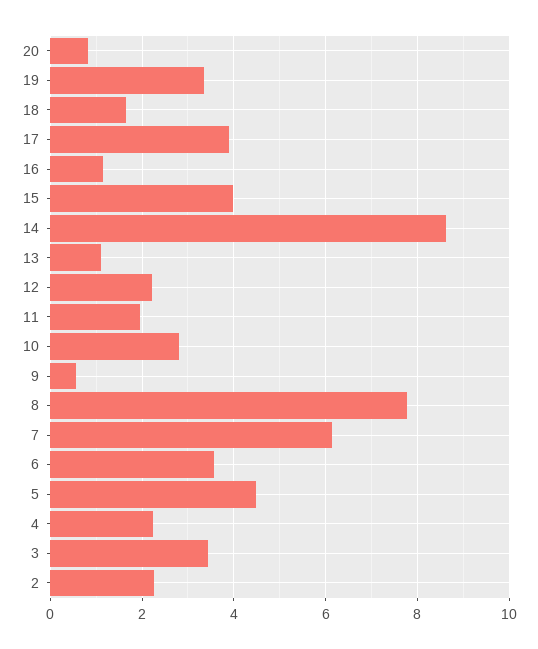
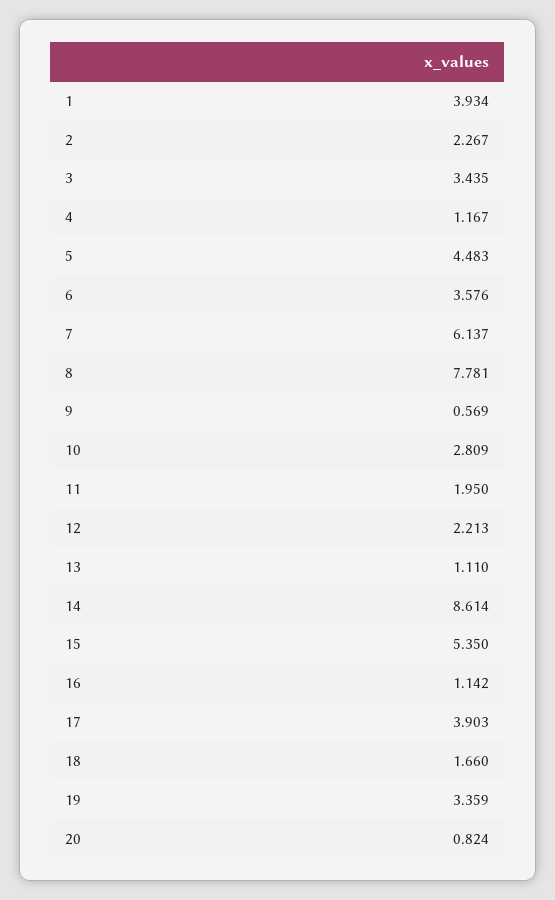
  {
    "20": 0.824,
    "19": 3.359,
    "18": 1.66,
    "17": 3.903,
    "16": 1.142,
-   "15": 4,
+   "15": 5.35,
    "14": 8.614,
    "13": 1.11,
    "12": 2.213,
    "11": 1.95,
    "10": 2.809,
    "9": 0.569,
    "8": 7.781,
    "7": 6.137,
    "6": 3.576,
    "5": 4.483,
-   "4": 2.2,
+   "4": 1.167,
    "3": 3.435,
-   "2": 2.267
+   "2": 2.267,
+   "1": 3.934
  }

